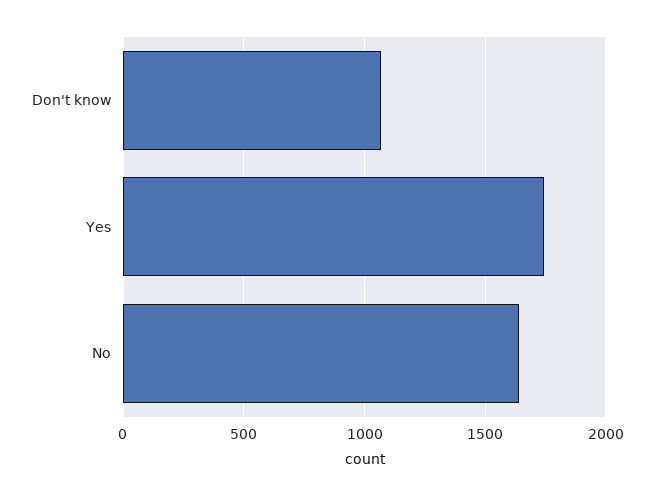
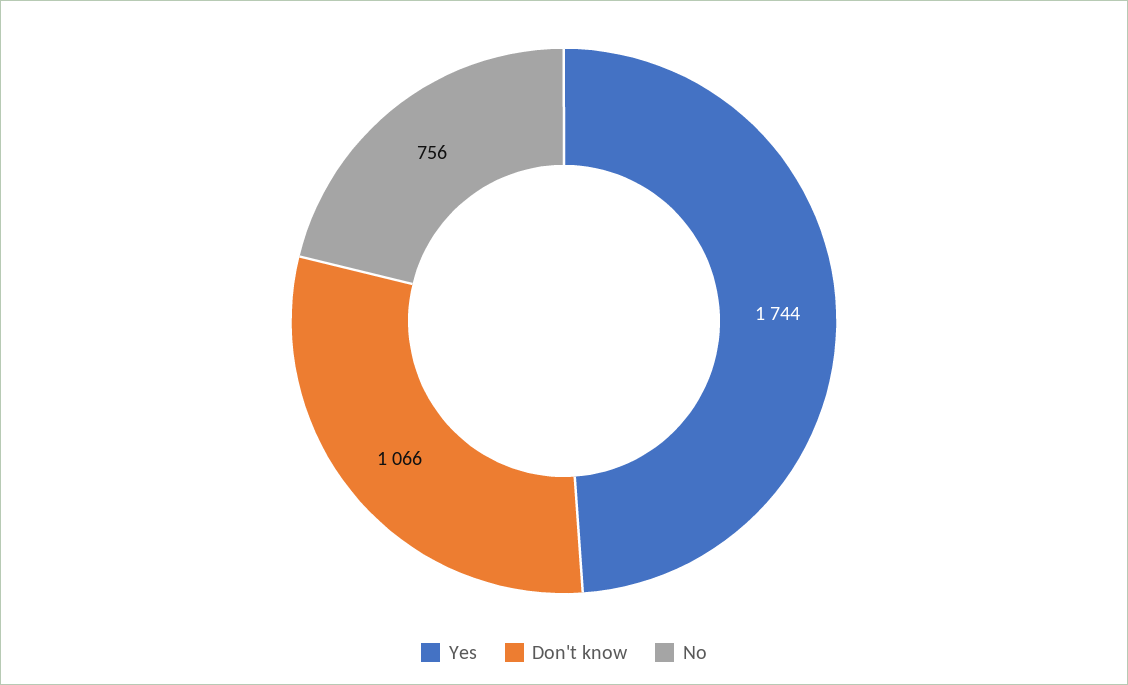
  {
    "Don't know": 1066,
    "Yes": 1744,
-   "No": 1650
+   "No": 756
  }

